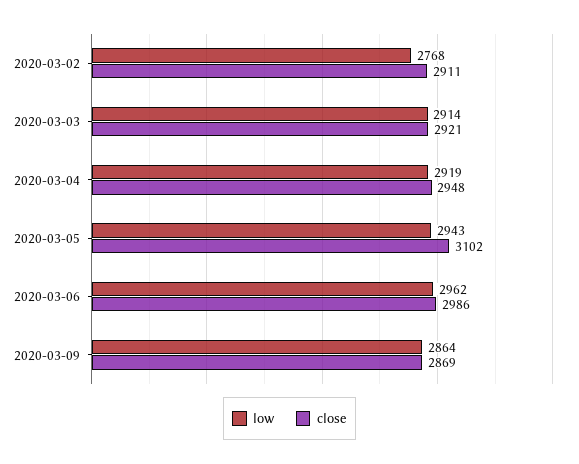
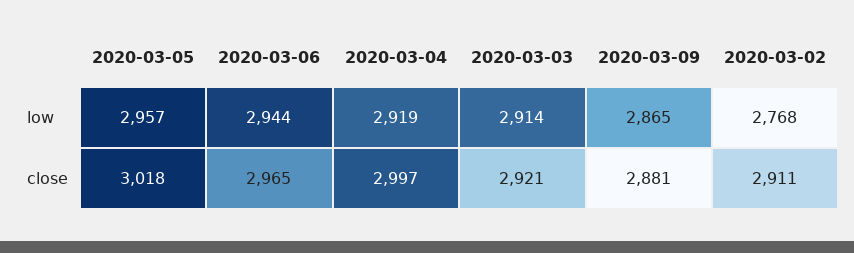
  {
    "low": {
      "2020-03-02": 2768,
      "2020-03-03": 2914,
      "2020-03-04": 2919,
-     "2020-03-05": 2943,
+     "2020-03-05": 2957,
-     "2020-03-06": 2962,
+     "2020-03-06": 2944,
-     "2020-03-09": 2864
+     "2020-03-09": 2865
    },
    "close": {
      "2020-03-02": 2911,
      "2020-03-03": 2921,
-     "2020-03-04": 2948,
+     "2020-03-04": 2997,
-     "2020-03-05": 3102,
+     "2020-03-05": 3018,
-     "2020-03-06": 2986,
+     "2020-03-06": 2965,
-     "2020-03-09": 2869
+     "2020-03-09": 2881
    }
  }

